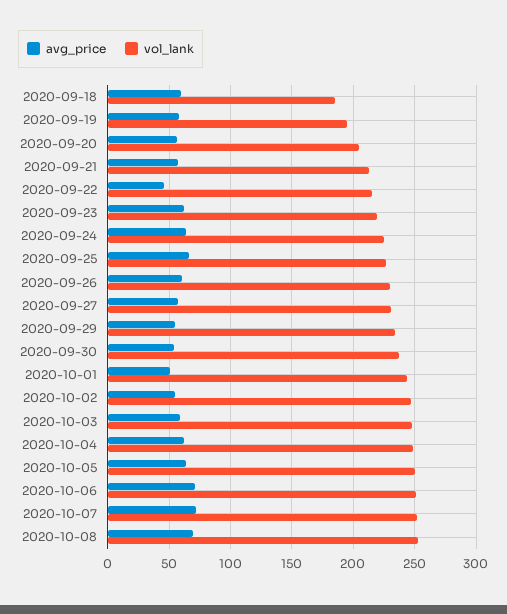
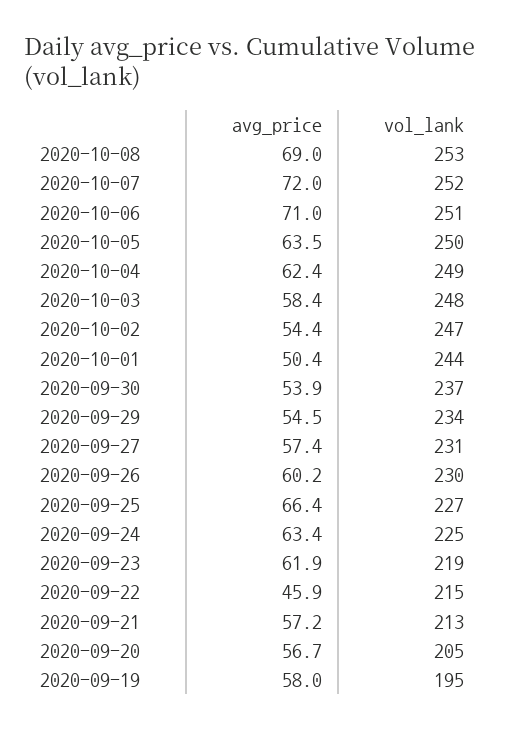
  {
    "avg_price": {
-     "2020-09-18": 60,
      "2020-09-19": 58,
      "2020-09-20": 56.7,
      "2020-09-21": 57.2,
      "2020-09-22": 45.9,
      "2020-09-23": 61.9,
      "2020-09-24": 63.4,
      "2020-09-25": 66.4,
      "2020-09-26": 60.2,
      "2020-09-27": 57.4,
      "2020-09-29": 54.5,
      "2020-09-30": 53.9,
      "2020-10-01": 50.4,
      "2020-10-02": 54.4,
      "2020-10-03": 58.4,
      "2020-10-04": 62.4,
      "2020-10-05": 63.5,
      "2020-10-06": 71,
      "2020-10-07": 72,
      "2020-10-08": 69
    },
    "vol_lank": {
-     "2020-09-18": 185,
      "2020-09-19": 195,
      "2020-09-20": 205,
      "2020-09-21": 213,
      "2020-09-22": 215,
      "2020-09-23": 219,
      "2020-09-24": 225,
      "2020-09-25": 227,
      "2020-09-26": 230,
      "2020-09-27": 231,
      "2020-09-29": 234,
      "2020-09-30": 237,
      "2020-10-01": 244,
      "2020-10-02": 247,
      "2020-10-03": 248,
      "2020-10-04": 249,
      "2020-10-05": 250,
      "2020-10-06": 251,
      "2020-10-07": 252,
      "2020-10-08": 253
    }
  }

